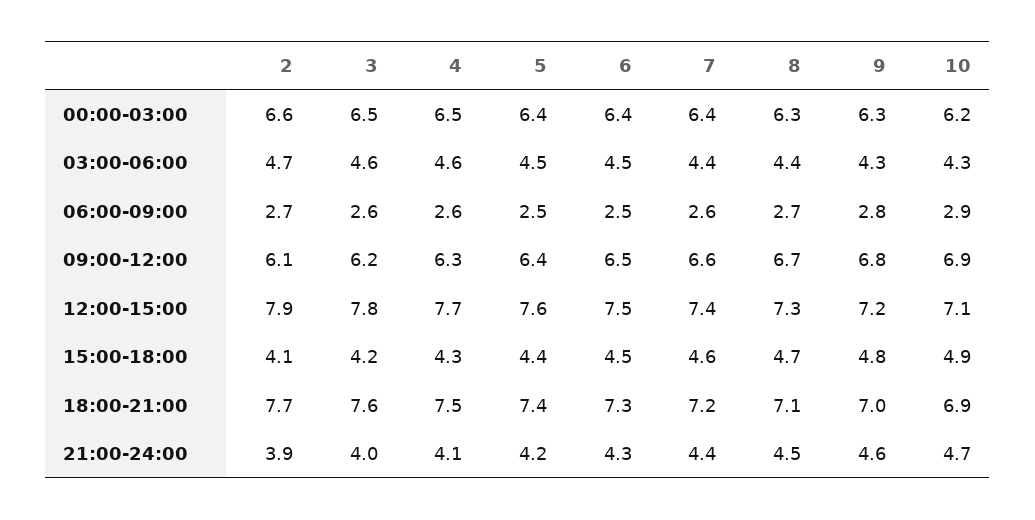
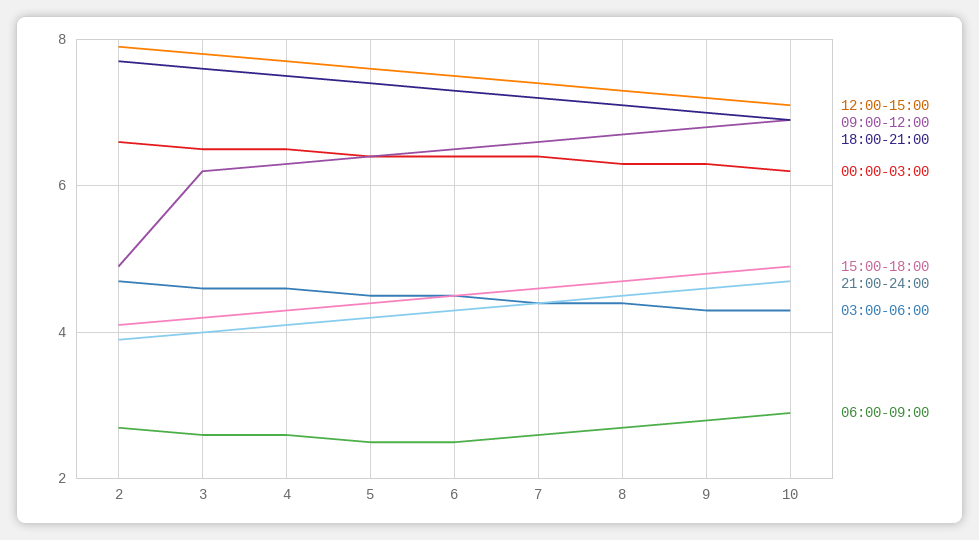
  {
    "00:00-03:00": {
      "2": 6.6,
      "3": 6.5,
      "4": 6.5,
      "5": 6.4,
      "6": 6.4,
      "7": 6.4,
      "8": 6.3,
      "9": 6.3,
      "10": 6.2
    },
    "03:00-06:00": {
      "2": 4.7,
      "3": 4.6,
      "4": 4.6,
      "5": 4.5,
      "6": 4.5,
      "7": 4.4,
      "8": 4.4,
      "9": 4.3,
      "10": 4.3
    },
    "06:00-09:00": {
      "2": 2.7,
      "3": 2.6,
      "4": 2.6,
      "5": 2.5,
      "6": 2.5,
      "7": 2.6,
      "8": 2.7,
      "9": 2.8,
      "10": 2.9
    },
    "09:00-12:00": {
-     "2": 6.1,
+     "2": 5,
      "3": 6.2,
      "4": 6.3,
      "5": 6.4,
      "6": 6.5,
      "7": 6.6,
      "8": 6.7,
      "9": 6.8,
      "10": 6.9
    },
    "12:00-15:00": {
      "2": 7.9,
      "3": 7.8,
      "4": 7.7,
      "5": 7.6,
      "6": 7.5,
      "7": 7.4,
      "8": 7.3,
      "9": 7.2,
      "10": 7.1
    },
    "15:00-18:00": {
      "2": 4.1,
      "3": 4.2,
      "4": 4.3,
      "5": 4.4,
      "6": 4.5,
      "7": 4.6,
      "8": 4.7,
      "9": 4.8,
      "10": 4.9
    },
    "18:00-21:00": {
      "2": 7.7,
      "3": 7.6,
      "4": 7.5,
      "5": 7.4,
      "6": 7.3,
      "7": 7.2,
      "8": 7.1,
      "9": 7,
      "10": 6.9
    },
    "21:00-24:00": {
      "2": 3.9,
      "3": 4,
      "4": 4.1,
      "5": 4.2,
      "6": 4.3,
      "7": 4.4,
      "8": 4.5,
      "9": 4.6,
      "10": 4.7
    }
  }

